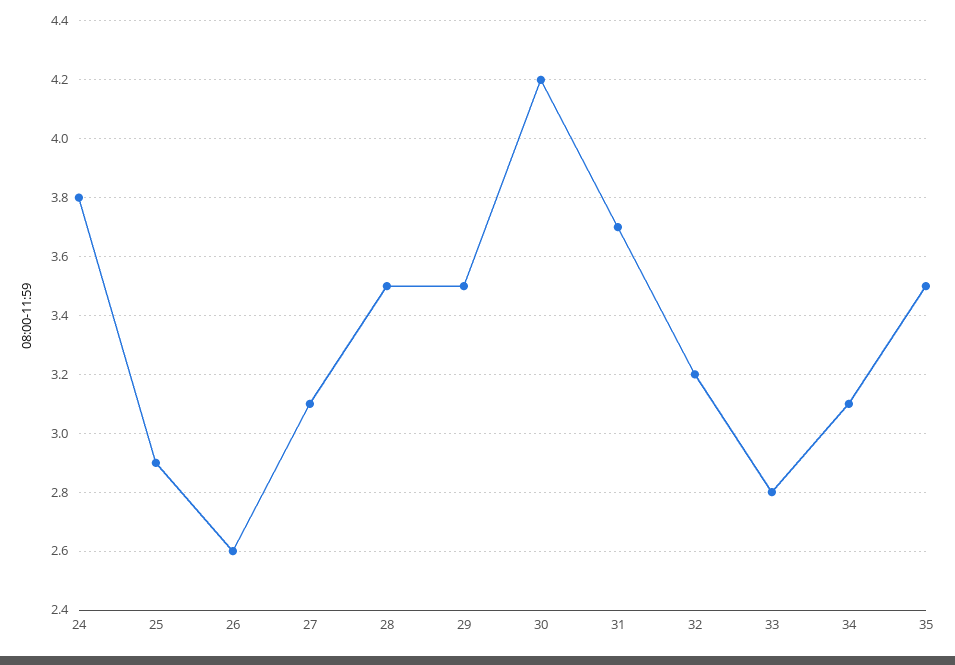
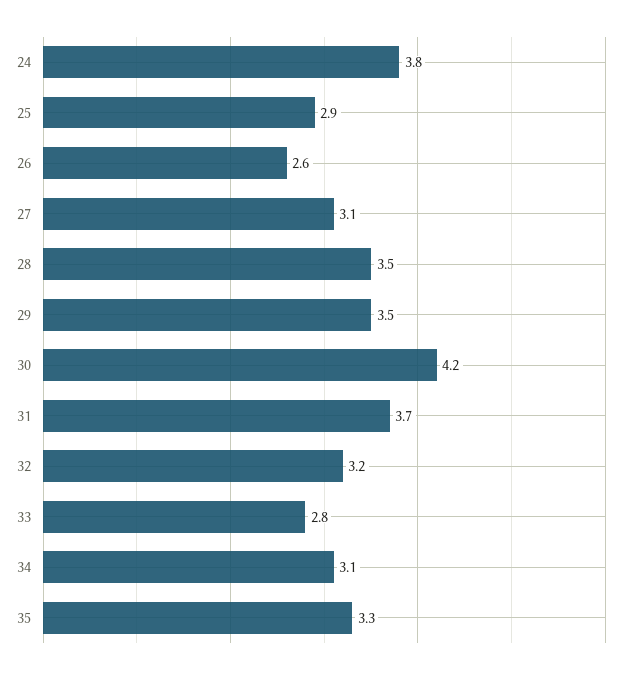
  {
    "24": 3.8,
    "25": 2.9,
    "26": 2.6,
    "27": 3.1,
    "28": 3.5,
    "29": 3.5,
    "30": 4.2,
    "31": 3.7,
    "32": 3.2,
    "33": 2.8,
    "34": 3.1,
-   "35": 3.5
+   "35": 3.3
  }

